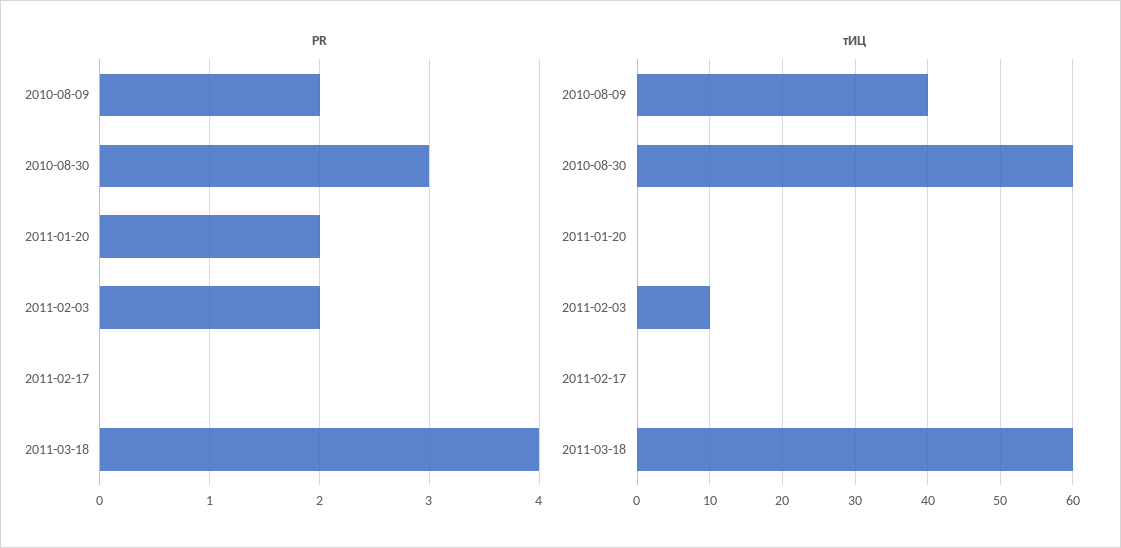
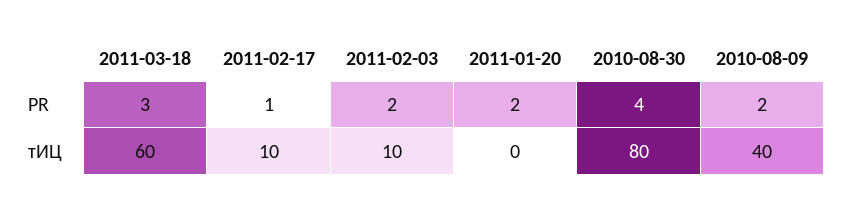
  {
    "PR": {
      "2010-08-09": 2,
-     "2010-08-30": 3,
+     "2010-08-30": 4,
      "2011-01-20": 2,
      "2011-02-03": 2,
-     "2011-02-17": 0,
+     "2011-02-17": 1,
-     "2011-03-18": 4
+     "2011-03-18": 3
    },
    "тИЦ": {
      "2010-08-09": 40,
-     "2010-08-30": 60,
+     "2010-08-30": 80,
      "2011-01-20": 0,
      "2011-02-03": 10,
-     "2011-02-17": 0,
+     "2011-02-17": 10,
      "2011-03-18": 60
    }
  }

